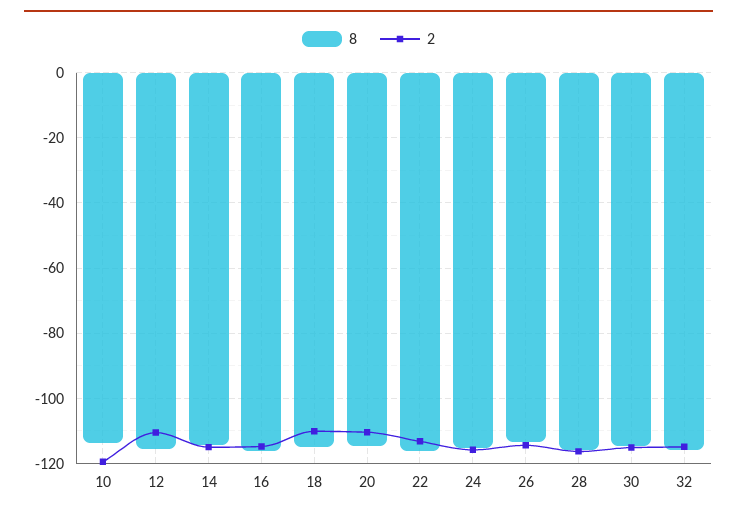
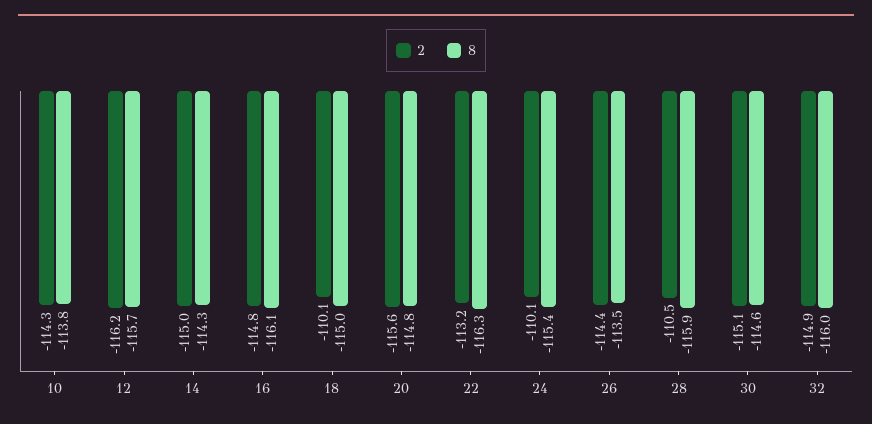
  {
    "8": {
      "10": -113.8,
      "12": -115.7,
      "14": -114.3,
      "16": -116.1,
      "18": -115,
      "20": -114.8,
      "22": -116.3,
      "24": -115.4,
      "26": -113.5,
      "28": -115.9,
      "30": -114.6,
      "32": -116
    },
    "2": {
-     "10": -120,
+     "10": -114.3,
-     "12": -110,
+     "12": -116.2,
      "14": -115,
      "16": -114.8,
      "18": -110.1,
-     "20": -110,
+     "20": -115.6,
      "22": -113.2,
-     "24": -116,
+     "24": -110.1,
      "26": -114.4,
-     "28": -116,
+     "28": -110.5,
      "30": -115.1,
      "32": -114.9
    }
  }

